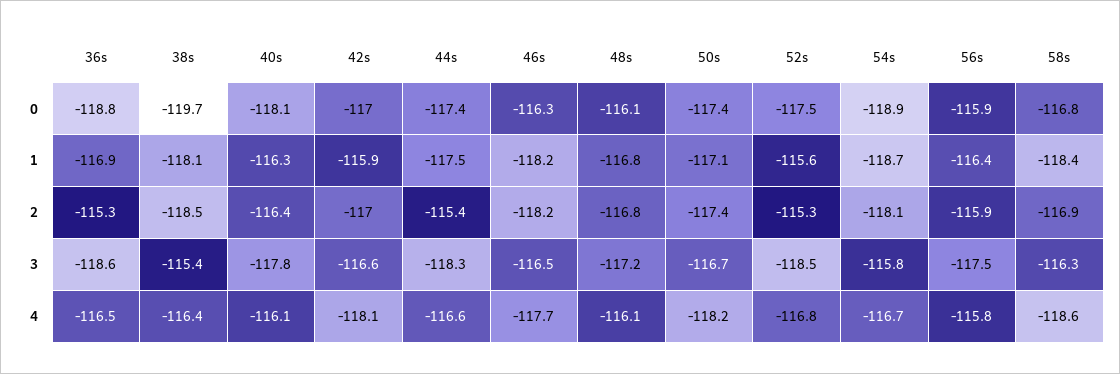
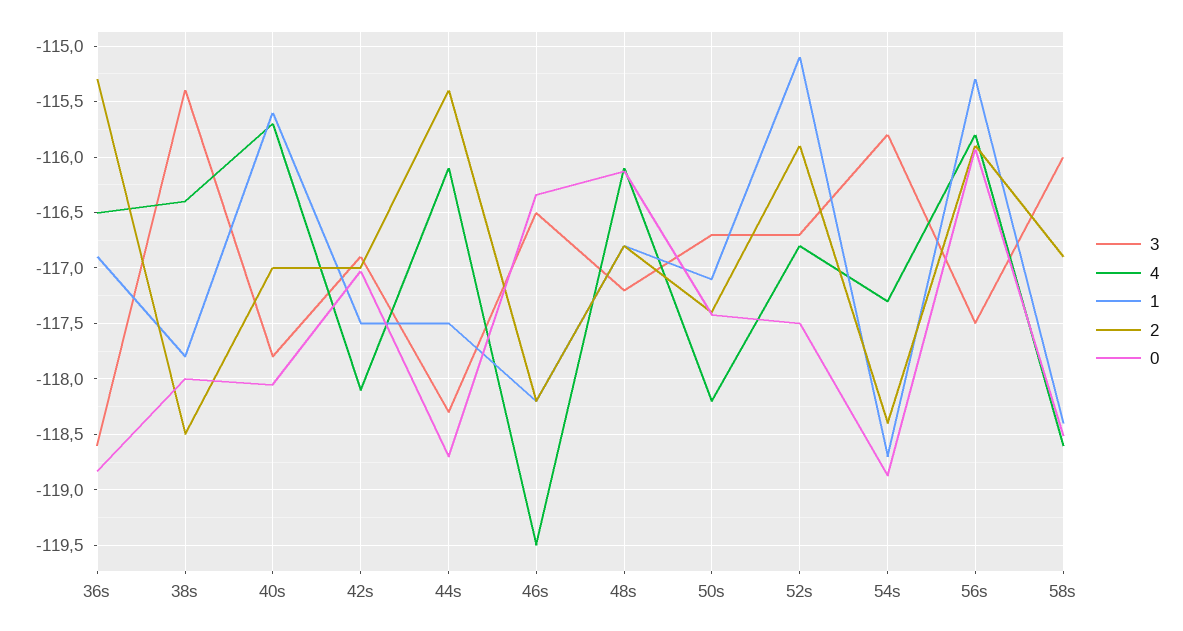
  {
    "0": {
      "36s": -118.8,
-     "38s": -119.7,
+     "38s": -118,
      "40s": -118.1,
      "42s": -117,
-     "44s": -117.4,
+     "44s": -118.7,
      "46s": -116.3,
      "48s": -116.1,
      "50s": -117.4,
      "52s": -117.5,
      "54s": -118.9,
      "56s": -115.9,
-     "58s": -116.8
+     "58s": -118.5
    },
    "1": {
      "36s": -116.9,
-     "38s": -118.1,
+     "38s": -117.8,
-     "40s": -116.3,
+     "40s": -115.6,
-     "42s": -115.9,
+     "42s": -117.5,
      "44s": -117.5,
      "46s": -118.2,
      "48s": -116.8,
      "50s": -117.1,
-     "52s": -115.6,
+     "52s": -115.1,
      "54s": -118.7,
-     "56s": -116.4,
+     "56s": -115.3,
      "58s": -118.4
    },
    "2": {
      "36s": -115.3,
      "38s": -118.5,
-     "40s": -116.4,
+     "40s": -117,
      "42s": -117,
      "44s": -115.4,
      "46s": -118.2,
      "48s": -116.8,
      "50s": -117.4,
-     "52s": -115.3,
+     "52s": -115.9,
-     "54s": -118.1,
+     "54s": -118.4,
      "56s": -115.9,
      "58s": -116.9
    },
    "3": {
      "36s": -118.6,
      "38s": -115.4,
      "40s": -117.8,
-     "42s": -116.6,
+     "42s": -116.9,
      "44s": -118.3,
      "46s": -116.5,
      "48s": -117.2,
      "50s": -116.7,
-     "52s": -118.5,
+     "52s": -116.7,
      "54s": -115.8,
      "56s": -117.5,
-     "58s": -116.3
+     "58s": -116
    },
    "4": {
      "36s": -116.5,
      "38s": -116.4,
-     "40s": -116.1,
+     "40s": -115.7,
      "42s": -118.1,
-     "44s": -116.6,
+     "44s": -116.1,
-     "46s": -117.7,
+     "46s": -119.5,
      "48s": -116.1,
      "50s": -118.2,
      "52s": -116.8,
-     "54s": -116.7,
+     "54s": -117.3,
      "56s": -115.8,
      "58s": -118.6
    }
  }

